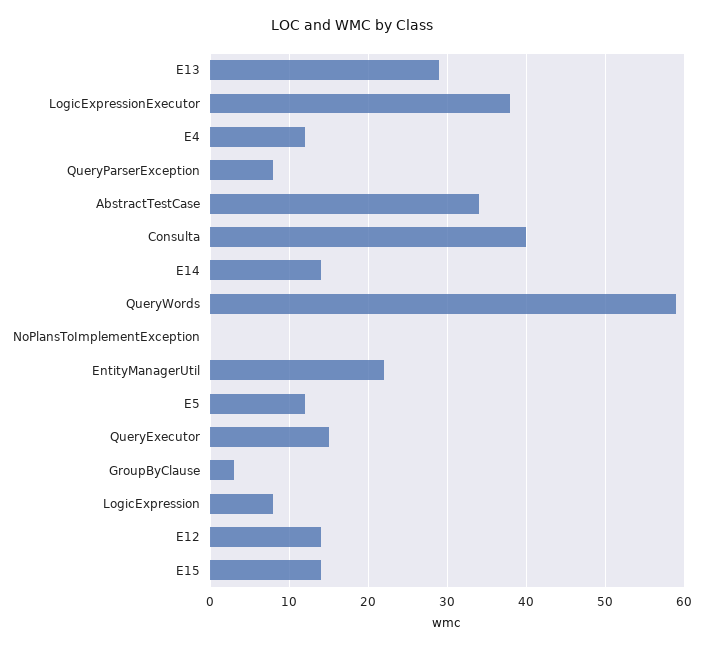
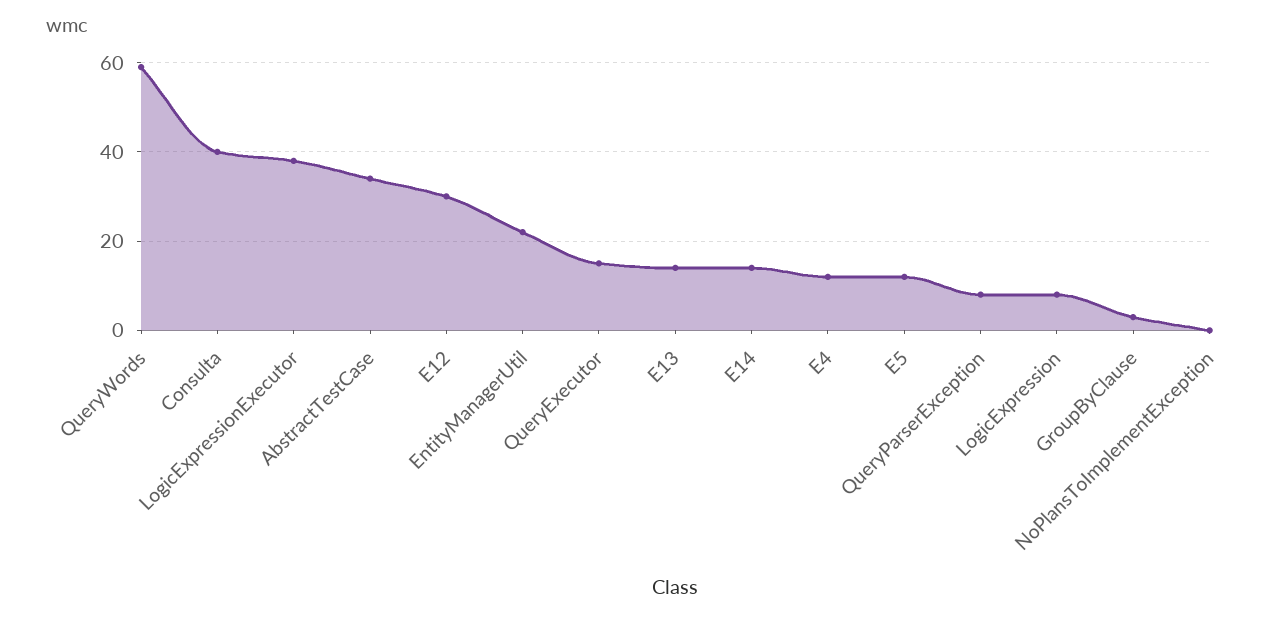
  {
-   "E13": 29,
+   "E13": 15,
    "LogicExpressionExecutor": 38,
    "E4": 12,
    "QueryParserException": 8,
    "AbstractTestCase": 34,
    "Consulta": 40,
    "E14": 14,
    "QueryWords": 59,
    "NoPlansToImplementException": 0,
    "EntityManagerUtil": 22,
    "E5": 12,
    "QueryExecutor": 15,
    "GroupByClause": 3,
    "LogicExpression": 8,
-   "E12": 14,
+   "E12": 30
-   "E15": 14
  }

